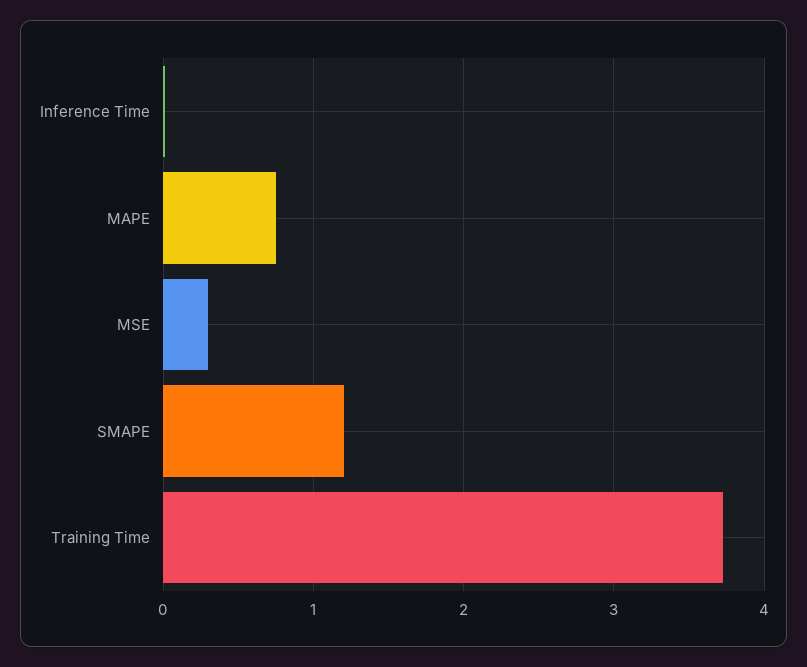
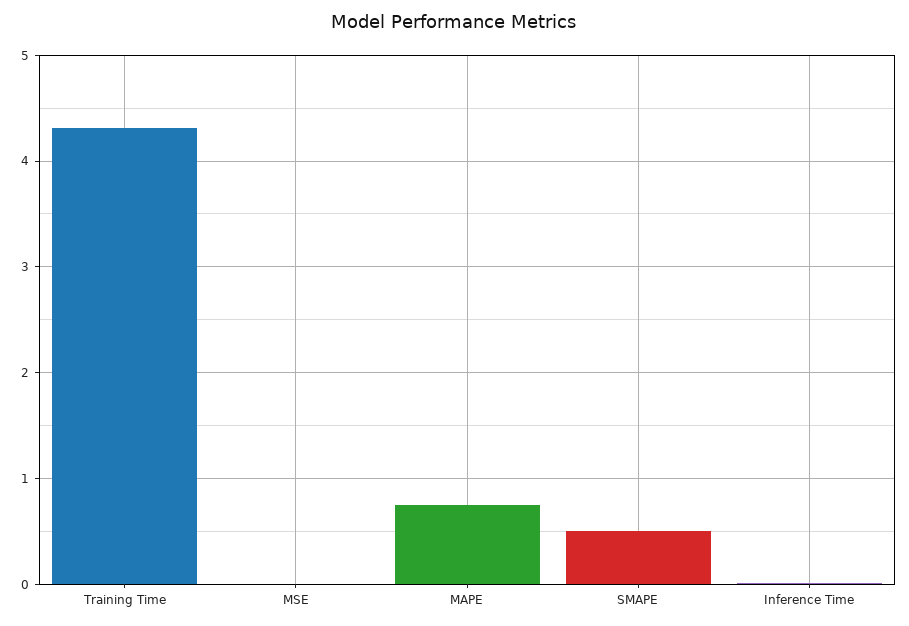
  {
    "Inference Time": 0,
    "MAPE": 0.8,
-   "MSE": 0.3,
+   "MSE": 0,
-   "SMAPE": 1.2,
+   "SMAPE": 0.5,
-   "Training Time": 3.7
+   "Training Time": 4.3
  }

